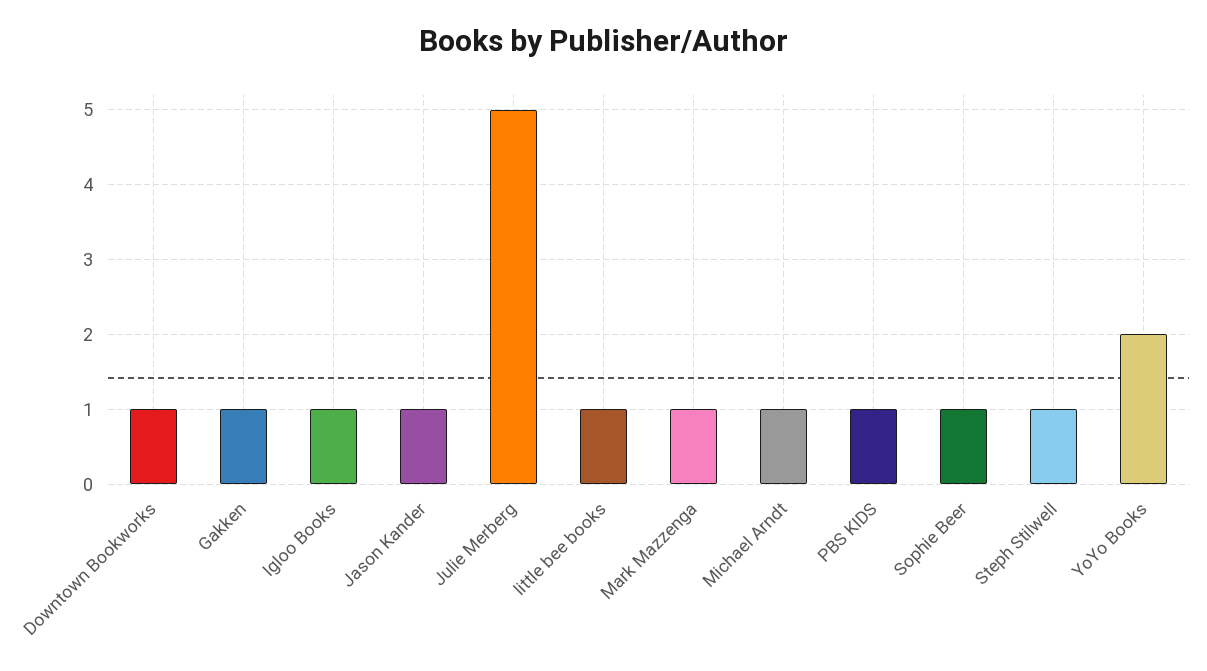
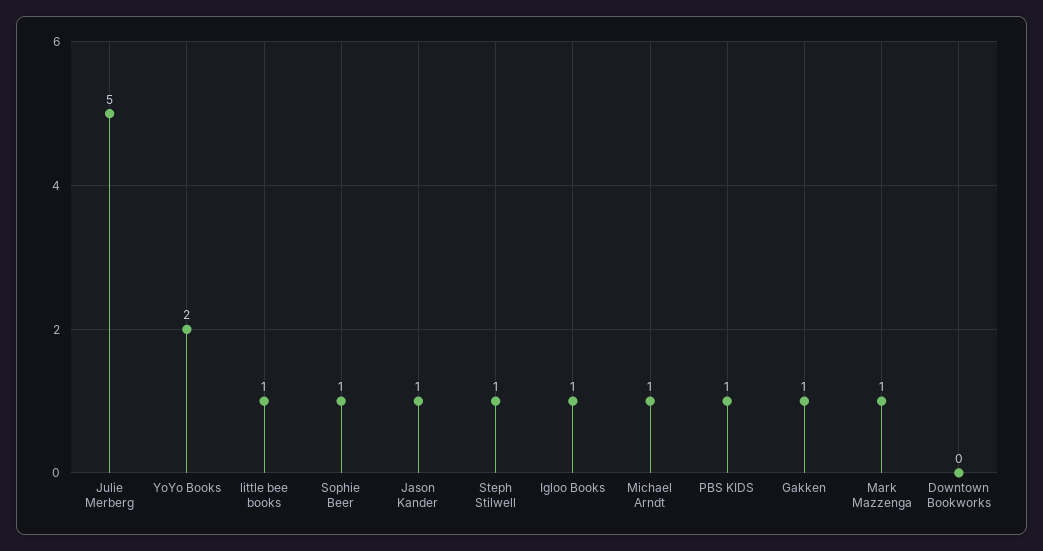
  {
-   "Downtown Bookworks": 1,
+   "Downtown Bookworks": 0,
    "Gakken": 1,
    "Igloo Books": 1,
    "Jason Kander": 1,
    "Julie Merberg": 5,
    "little bee books": 1,
    "Mark Mazzenga": 1,
    "Michael Arndt": 1,
    "PBS KIDS": 1,
    "Sophie Beer": 1,
    "Steph Stilwell": 1,
    "YoYo Books": 2
  }

